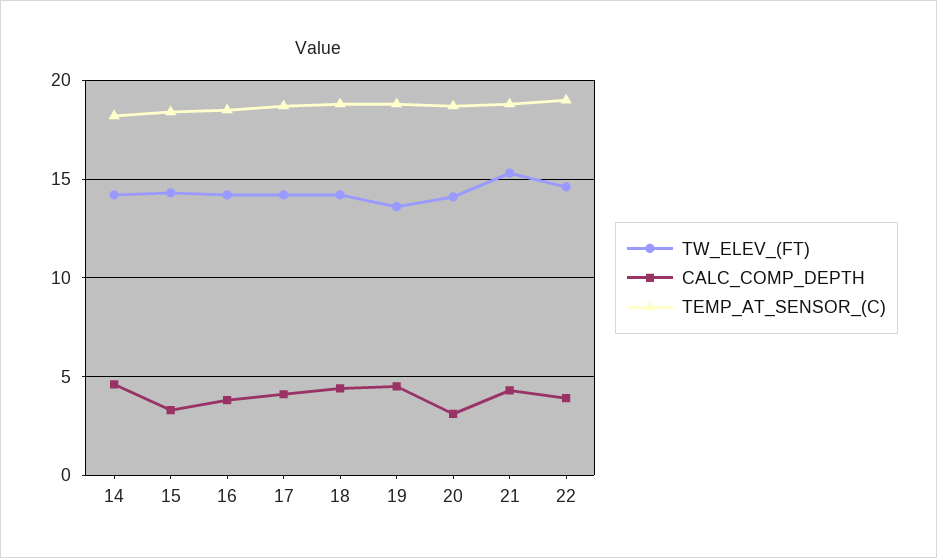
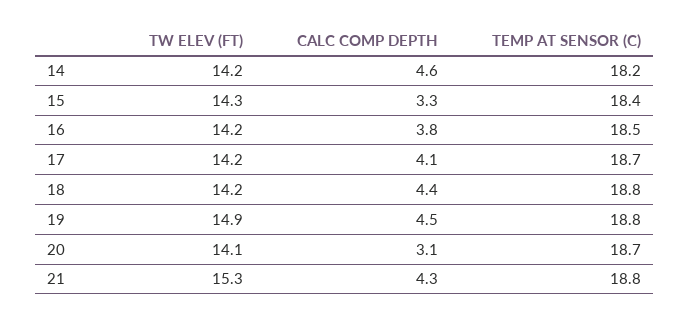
  {
    "TW_ELEV_(FT)": {
      "14": 14.2,
      "15": 14.3,
      "16": 14.2,
      "17": 14.2,
      "18": 14.2,
-     "19": 13.5,
+     "19": 14.9,
      "20": 14.1,
-     "21": 15.3,
+     "21": 15.3
-     "22": 14.5
    },
    "CALC_COMP_DEPTH": {
      "14": 4.6,
      "15": 3.3,
      "16": 3.8,
      "17": 4.1,
      "18": 4.4,
      "19": 4.5,
      "20": 3.1,
-     "21": 4.3,
+     "21": 4.3
-     "22": 4
    },
    "TEMP_AT_SENSOR_(C)": {
      "14": 18.2,
      "15": 18.4,
      "16": 18.5,
      "17": 18.7,
      "18": 18.8,
      "19": 18.8,
      "20": 18.7,
-     "21": 18.8,
+     "21": 18.8
-     "22": 19
    }
  }

